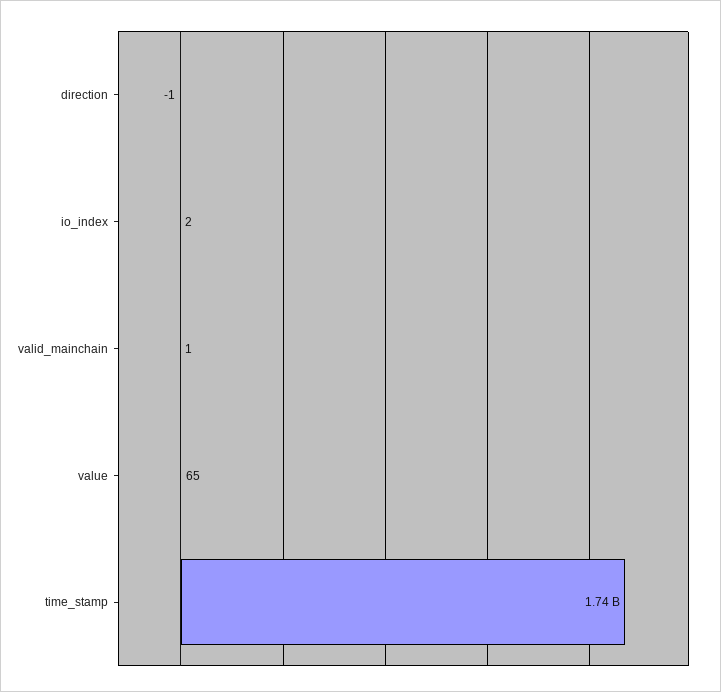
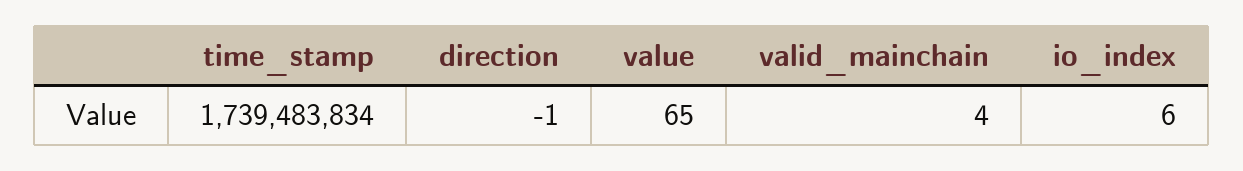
  {
    "direction": -1,
-   "io_index": 2,
+   "io_index": 6,
-   "valid_mainchain": 1,
+   "valid_mainchain": 4,
    "value": 65,
    "time_stamp": 1739483834
  }

